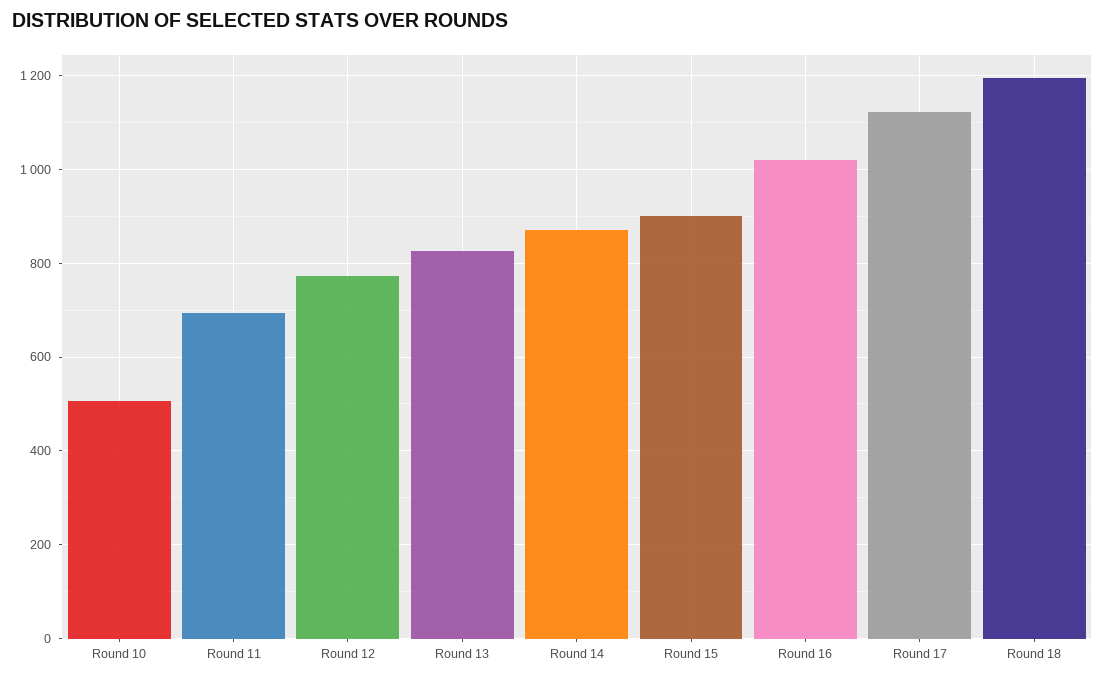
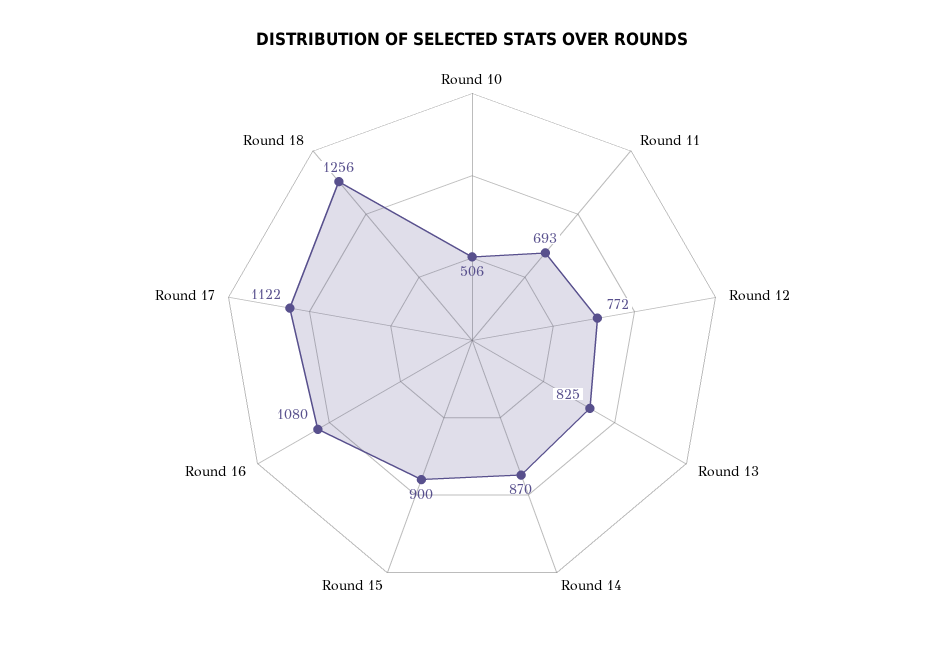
  {
    "Round 10": 506,
    "Round 11": 693,
    "Round 12": 772,
    "Round 13": 825,
    "Round 14": 870,
    "Round 15": 900,
-   "Round 16": 1020,
+   "Round 16": 1080,
    "Round 17": 1122,
-   "Round 18": 1200
+   "Round 18": 1256
  }

